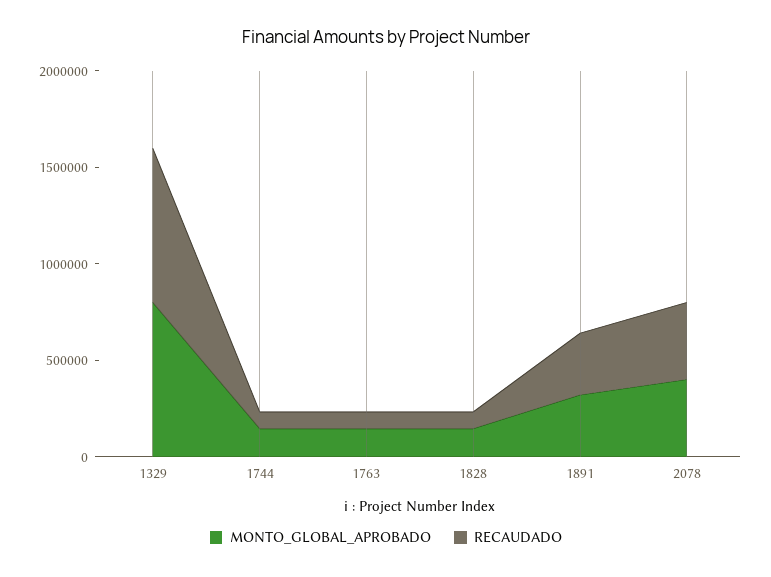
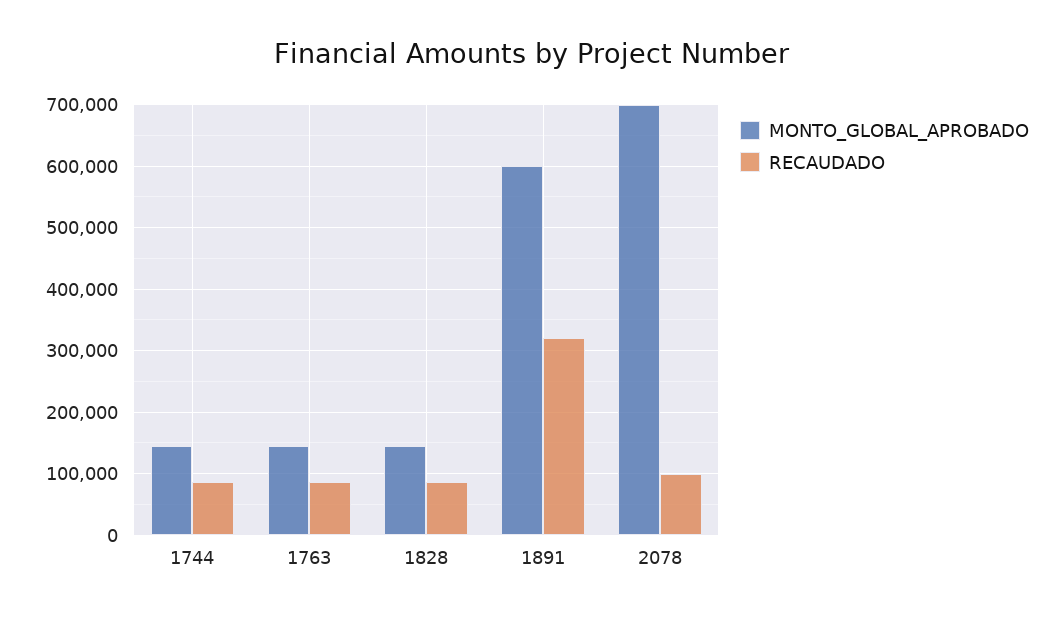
  {
    "MONTO_GLOBAL_APROBADO": {
-     "1329": 800000,
      "1744": 150000,
      "1763": 150000,
      "1828": 150000,
-     "1891": 300000,
+     "1891": 600000,
-     "2078": 400000
+     "2078": 700000
    },
    "RECAUDADO": {
-     "1329": 800000,
      "1744": 90000,
      "1763": 90000,
      "1828": 90000,
      "1891": 320000,
-     "2078": 400000
+     "2078": 100000
    }
  }

